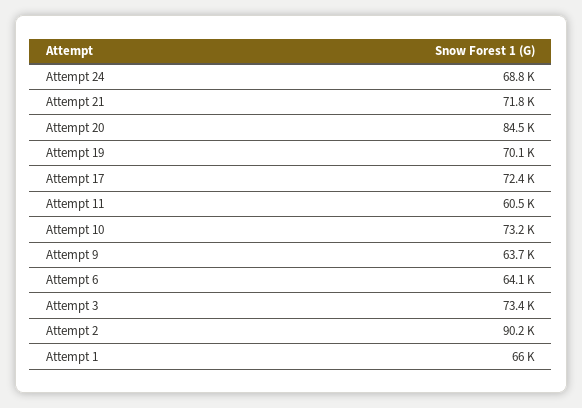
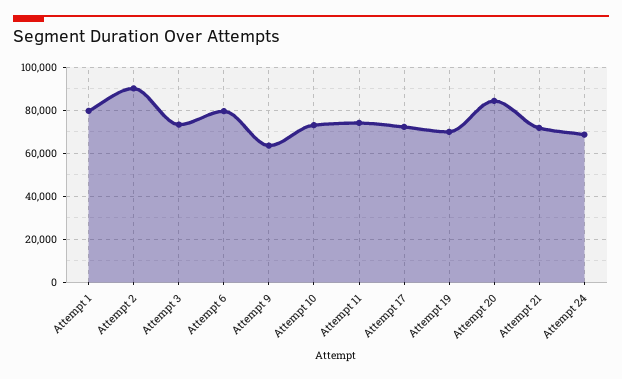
  {
    "Attempt 24": 68800,
    "Attempt 21": 71800,
    "Attempt 20": 84500,
    "Attempt 19": 70100,
    "Attempt 17": 72400,
-   "Attempt 11": 60500,
+   "Attempt 11": 75000,
    "Attempt 10": 73200,
    "Attempt 9": 63700,
-   "Attempt 6": 64100,
+   "Attempt 6": 80000,
    "Attempt 3": 73400,
    "Attempt 2": 90200,
-   "Attempt 1": 66000
+   "Attempt 1": 80000
  }

